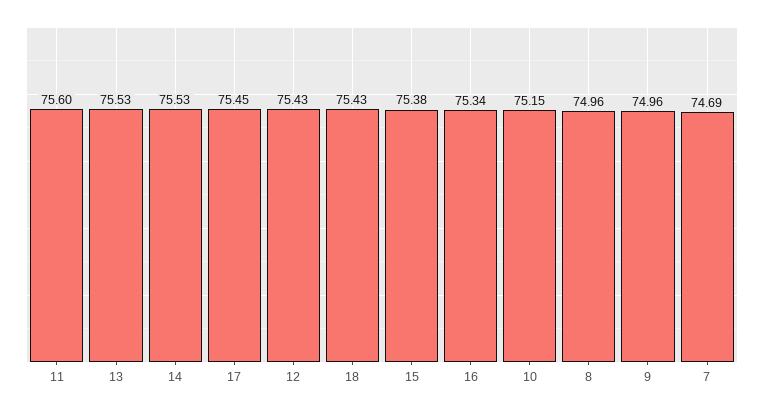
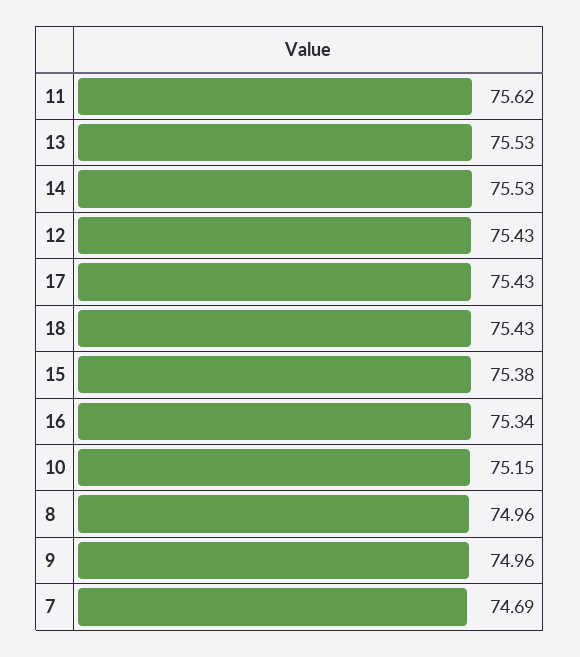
  {
-   "11": 75.6,
+   "11": 75.62,
    "13": 75.53,
    "14": 75.53,
-   "17": 75.45,
+   "17": 75.43,
    "12": 75.43,
    "18": 75.43,
    "15": 75.38,
    "16": 75.34,
    "10": 75.15,
    "8": 74.96,
    "9": 74.96,
    "7": 74.69
  }

